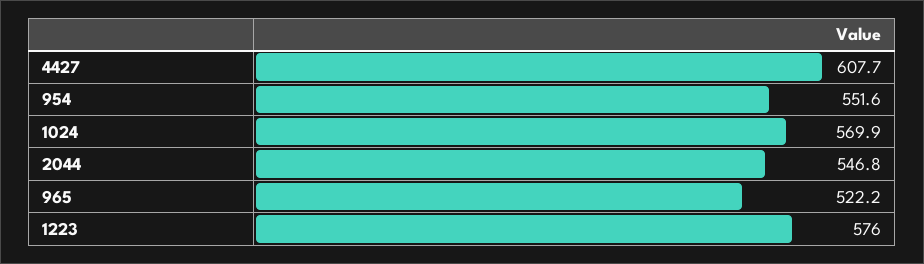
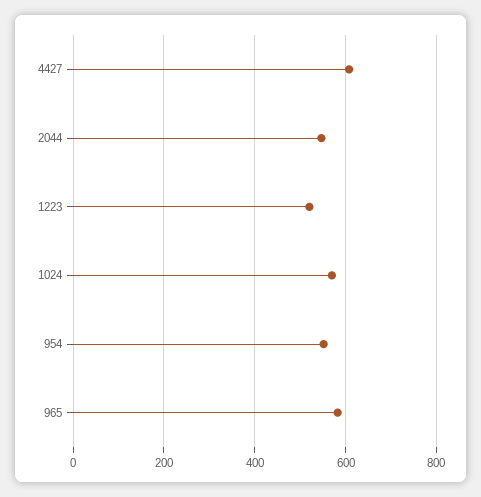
  {
    "4427": 607.7,
    "954": 551.6,
    "1024": 569.9,
    "2044": 546.8,
-   "965": 522.2,
+   "965": 580,
-   "1223": 576
+   "1223": 520
  }

